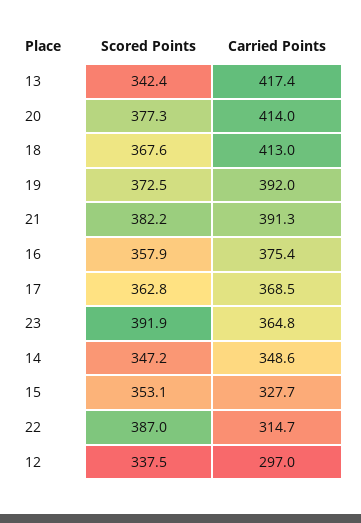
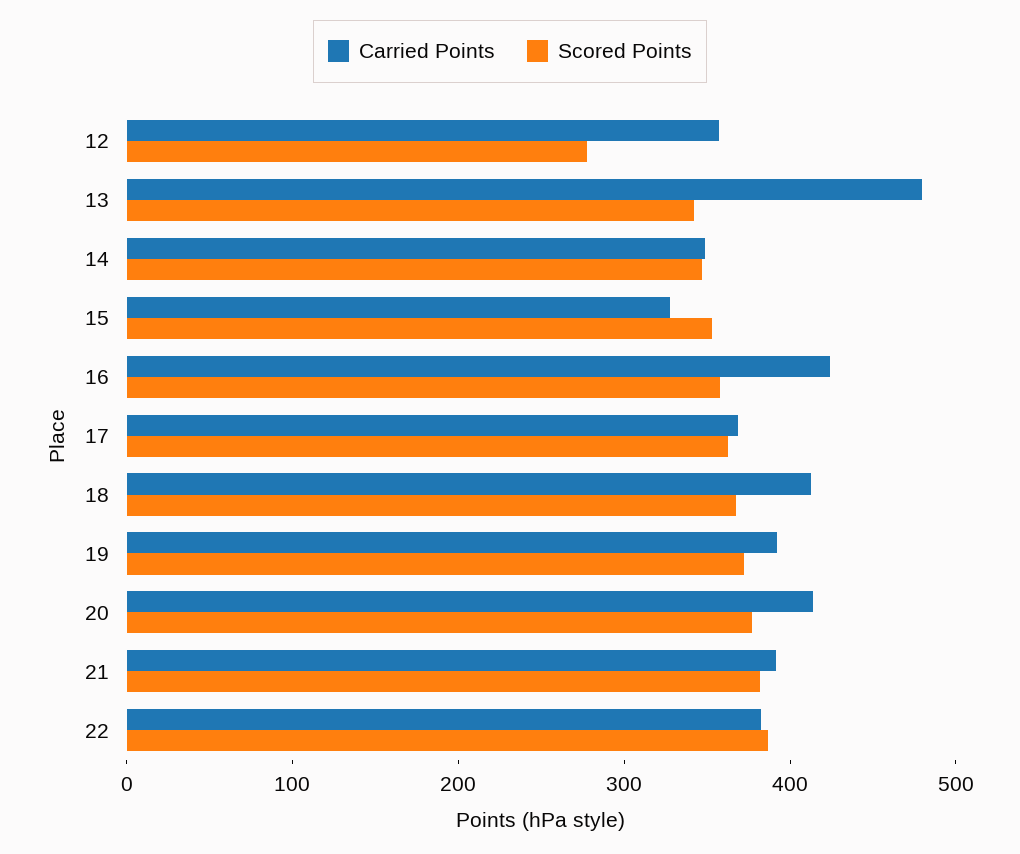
  {
    "Scored Points": {
      "13": 342.4,
      "20": 377.3,
      "18": 367.6,
      "19": 372.5,
      "21": 382.2,
      "16": 357.9,
      "17": 362.8,
-     "23": 391.9,
      "14": 347.2,
      "15": 353.1,
      "22": 387,
-     "12": 337.5
+     "12": 280
    },
    "Carried Points": {
-     "13": 417.4,
+     "13": 480,
      "20": 414,
      "18": 413,
      "19": 392,
      "21": 391.3,
-     "16": 375.4,
+     "16": 420,
      "17": 368.5,
-     "23": 364.8,
      "14": 348.6,
      "15": 327.7,
-     "22": 314.7,
+     "22": 380,
-     "12": 297
+     "12": 360
    }
  }

